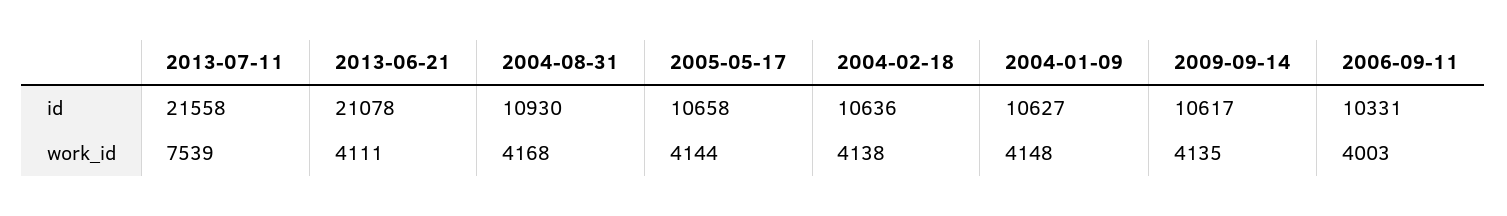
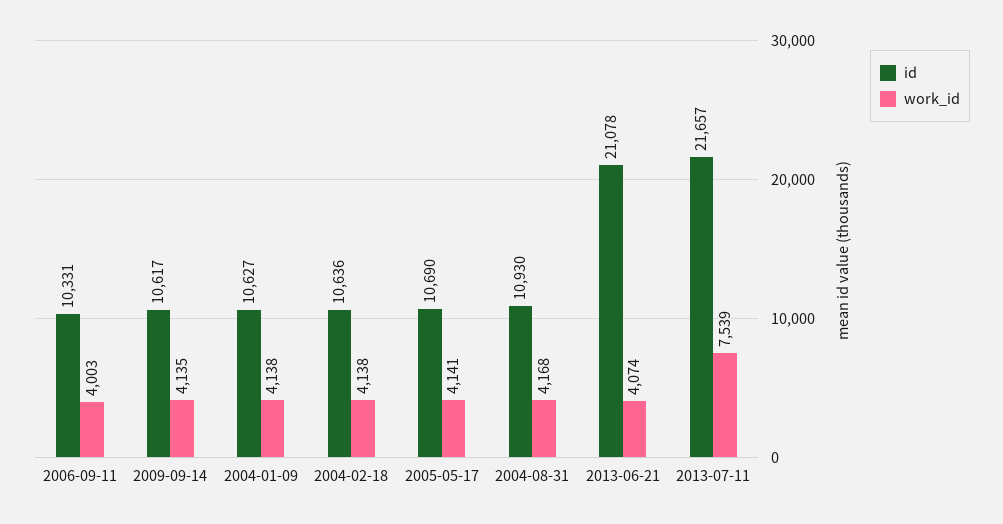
  {
    "id": {
-     "2013-07-11": 21558,
+     "2013-07-11": 21657,
      "2013-06-21": 21078,
      "2004-08-31": 10930,
-     "2005-05-17": 10658,
+     "2005-05-17": 10690,
      "2004-02-18": 10636,
      "2004-01-09": 10627,
      "2009-09-14": 10617,
      "2006-09-11": 10331
    },
    "work_id": {
      "2013-07-11": 7539,
-     "2013-06-21": 4111,
+     "2013-06-21": 4074,
      "2004-08-31": 4168,
-     "2005-05-17": 4144,
+     "2005-05-17": 4141,
      "2004-02-18": 4138,
-     "2004-01-09": 4148,
+     "2004-01-09": 4138,
      "2009-09-14": 4135,
      "2006-09-11": 4003
    }
  }

